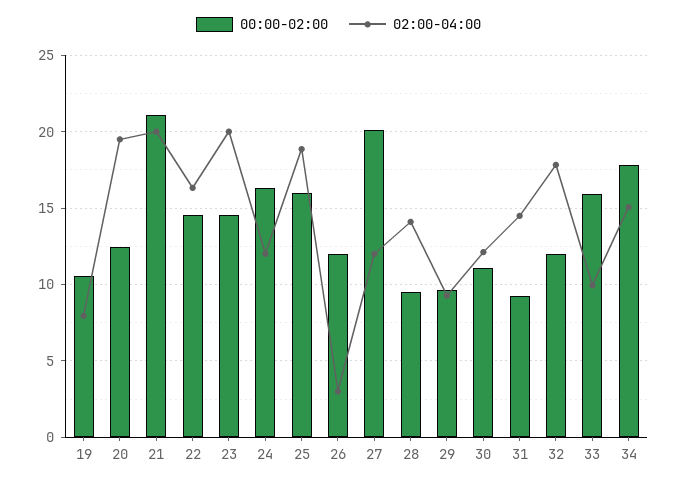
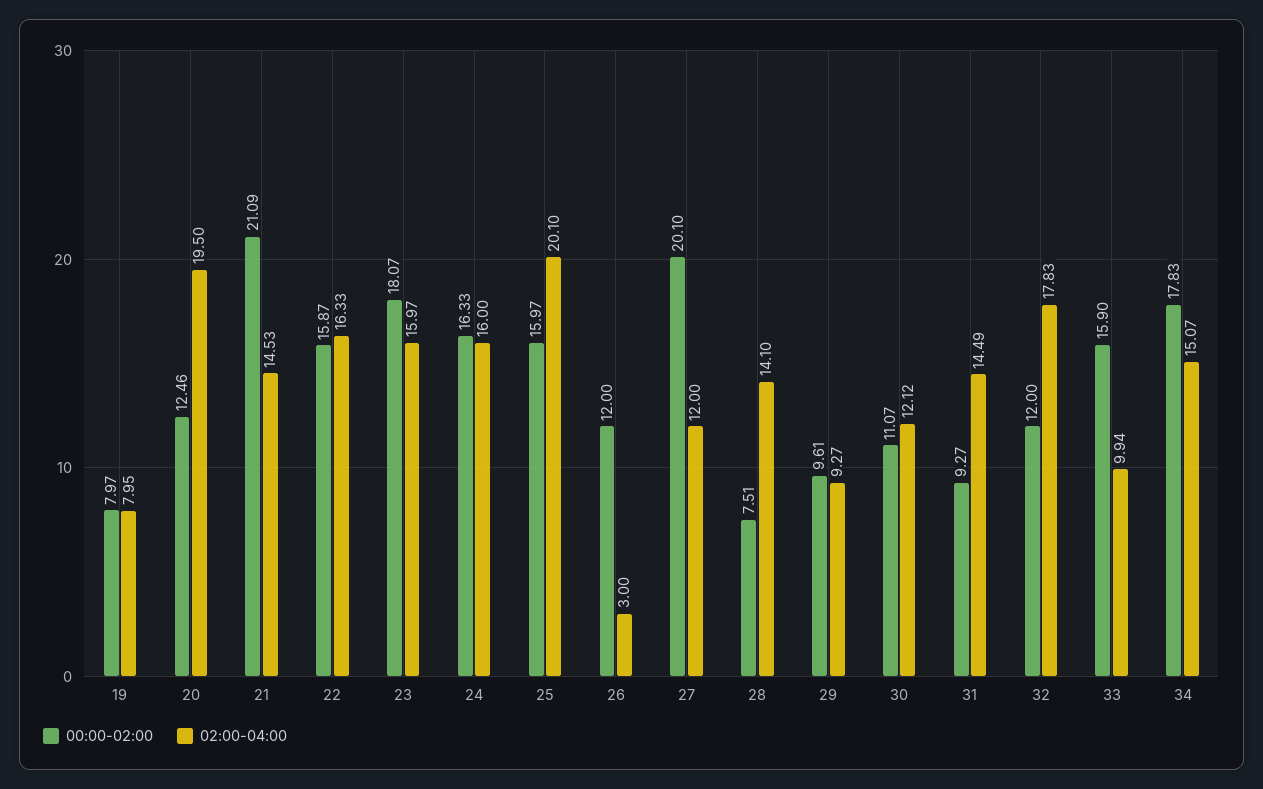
  {
    "00:00-02:00": {
-     "19": 10.5,
+     "19": 7.97,
      "20": 12.46,
      "21": 21.09,
-     "22": 14.5,
+     "22": 15.87,
-     "23": 14.5,
+     "23": 18.07,
      "24": 16.33,
      "25": 15.97,
      "26": 12,
      "27": 20.1,
-     "28": 9.5,
+     "28": 7.51,
      "29": 9.61,
      "30": 11.07,
      "31": 9.27,
      "32": 12,
      "33": 15.9,
      "34": 17.83
    },
    "02:00-04:00": {
      "19": 7.95,
      "20": 19.5,
-     "21": 20,
+     "21": 14.53,
      "22": 16.33,
-     "23": 20,
+     "23": 15.97,
-     "24": 12,
+     "24": 16,
-     "25": 19,
+     "25": 20.1,
      "26": 3,
      "27": 12,
      "28": 14.1,
      "29": 9.27,
      "30": 12.12,
      "31": 14.49,
      "32": 17.83,
      "33": 9.94,
      "34": 15.07
    }
  }

